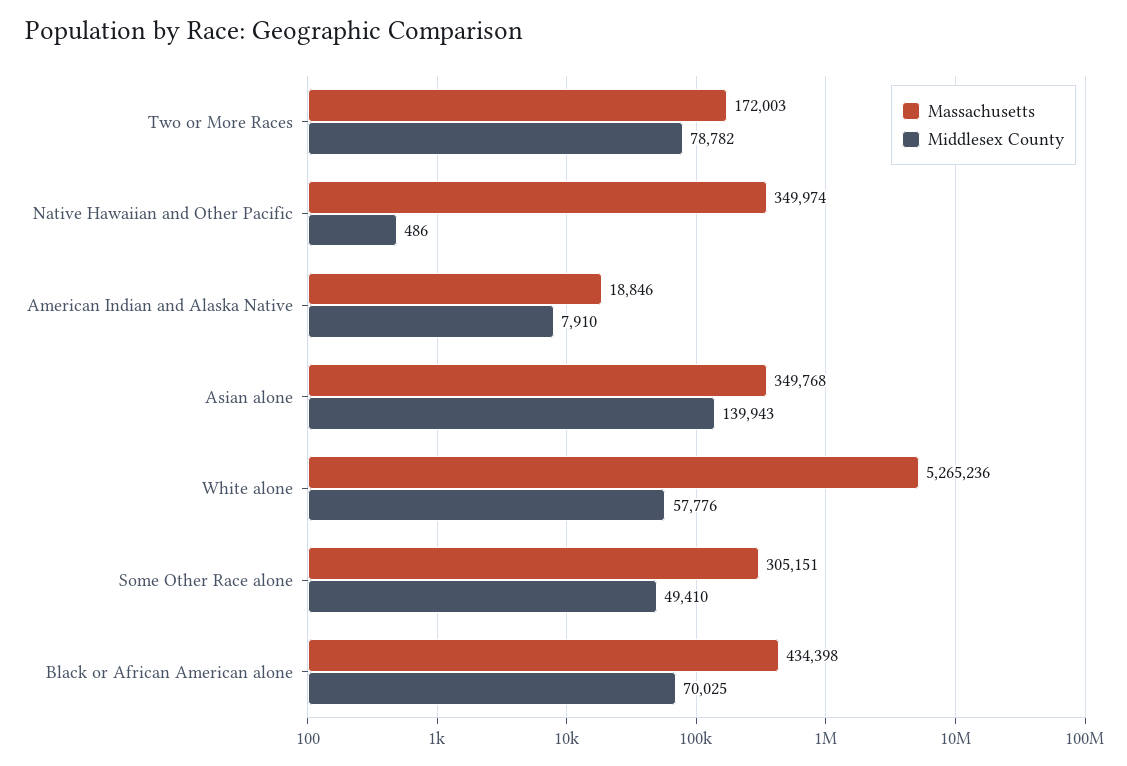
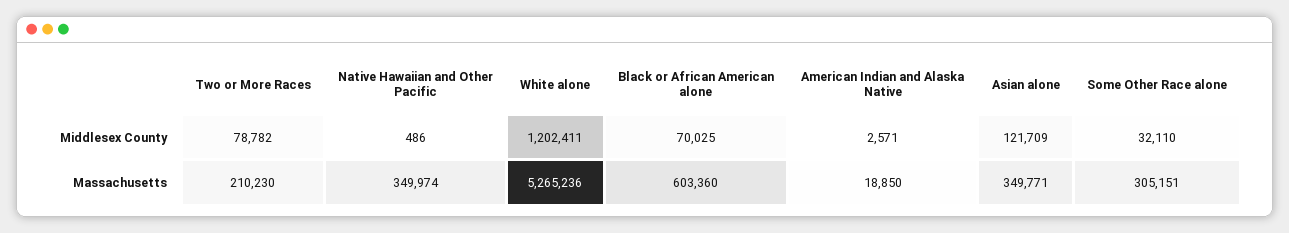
  {
    "Massachusetts": {
-     "Two or More Races": 172003,
+     "Two or More Races": 210230,
      "Native Hawaiian and Other Pacific": 349974,
-     "American Indian and Alaska Native": 18846,
+     "American Indian and Alaska Native": 18850,
-     "Asian alone": 349768,
+     "Asian alone": 349771,
      "White alone": 5265236,
      "Some Other Race alone": 305151,
-     "Black or African American alone": 434398
+     "Black or African American alone": 603360
    },
    "Middlesex County": {
      "Two or More Races": 78782,
      "Native Hawaiian and Other Pacific": 486,
-     "American Indian and Alaska Native": 7910,
+     "American Indian and Alaska Native": 2571,
-     "Asian alone": 139943,
+     "Asian alone": 121709,
-     "White alone": 57776,
+     "White alone": 1202411,
-     "Some Other Race alone": 49410,
+     "Some Other Race alone": 32110,
      "Black or African American alone": 70025
    }
  }

